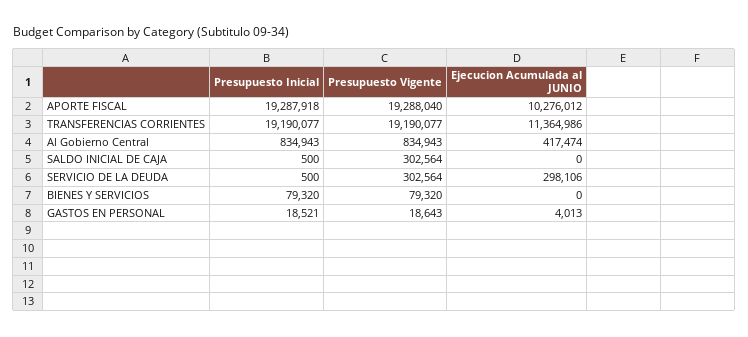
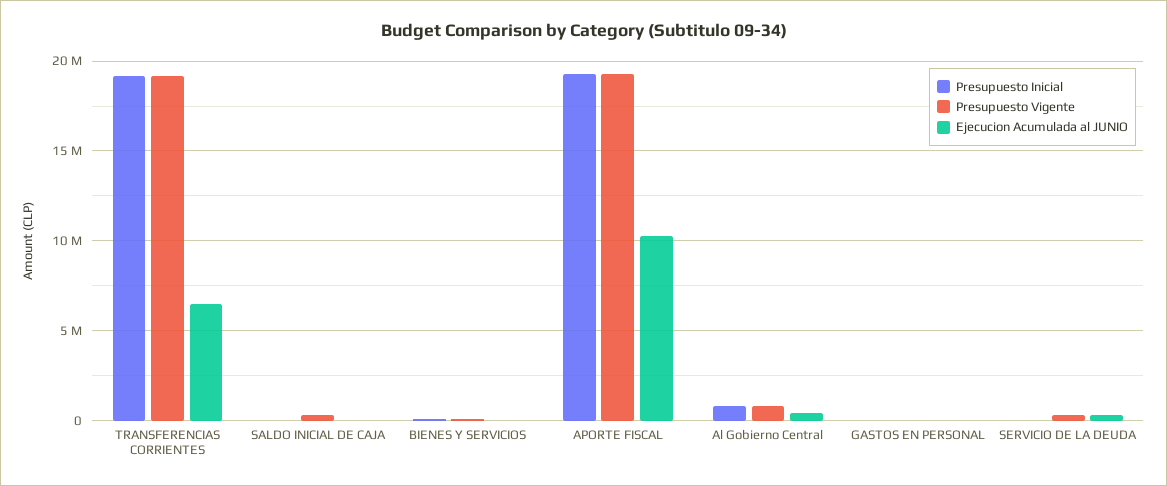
  {
    "Presupuesto Inicial": {
      "APORTE FISCAL": 19287918,
      "TRANSFERENCIAS CORRIENTES": 19190077,
      "Al Gobierno Central": 834943,
      "SALDO INICIAL DE CAJA": 500,
      "SERVICIO DE LA DEUDA": 500,
      "BIENES Y SERVICIOS": 79320,
      "GASTOS EN PERSONAL": 18521
    },
    "Presupuesto Vigente": {
      "APORTE FISCAL": 19288040,
      "TRANSFERENCIAS CORRIENTES": 19190077,
      "Al Gobierno Central": 834943,
      "SALDO INICIAL DE CAJA": 302564,
      "SERVICIO DE LA DEUDA": 302564,
      "BIENES Y SERVICIOS": 79320,
      "GASTOS EN PERSONAL": 18643
    },
    "Ejecucion Acumulada al JUNIO": {
      "APORTE FISCAL": 10276012,
-     "TRANSFERENCIAS CORRIENTES": 11364986,
+     "TRANSFERENCIAS CORRIENTES": 6500000,
      "Al Gobierno Central": 417474,
      "SALDO INICIAL DE CAJA": 0,
      "SERVICIO DE LA DEUDA": 298106,
      "BIENES Y SERVICIOS": 0,
      "GASTOS EN PERSONAL": 4013
    }
  }

